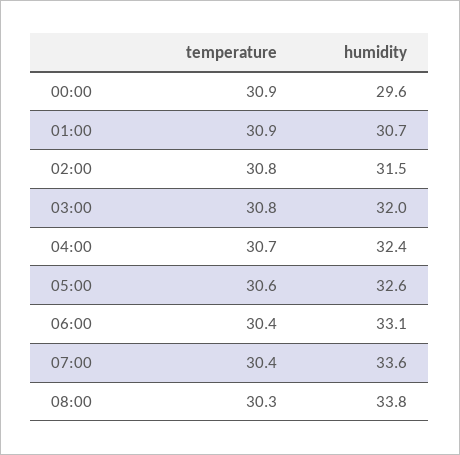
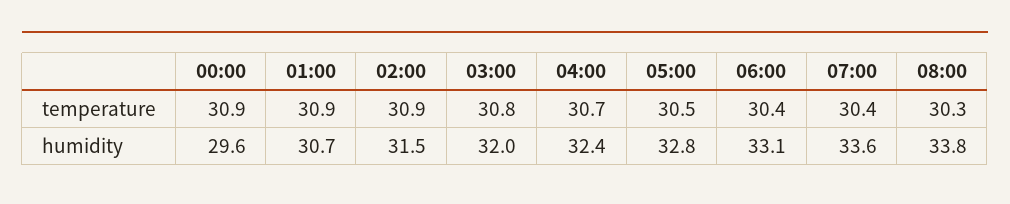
  {
    "temperature": {
      "00:00": 30.9,
      "01:00": 30.9,
-     "02:00": 30.8,
+     "02:00": 30.9,
      "03:00": 30.8,
      "04:00": 30.7,
-     "05:00": 30.6,
+     "05:00": 30.5,
      "06:00": 30.4,
      "07:00": 30.4,
      "08:00": 30.3
    },
    "humidity": {
      "00:00": 29.6,
      "01:00": 30.7,
      "02:00": 31.5,
      "03:00": 32,
      "04:00": 32.4,
-     "05:00": 32.6,
+     "05:00": 32.8,
      "06:00": 33.1,
      "07:00": 33.6,
      "08:00": 33.8
    }
  }

